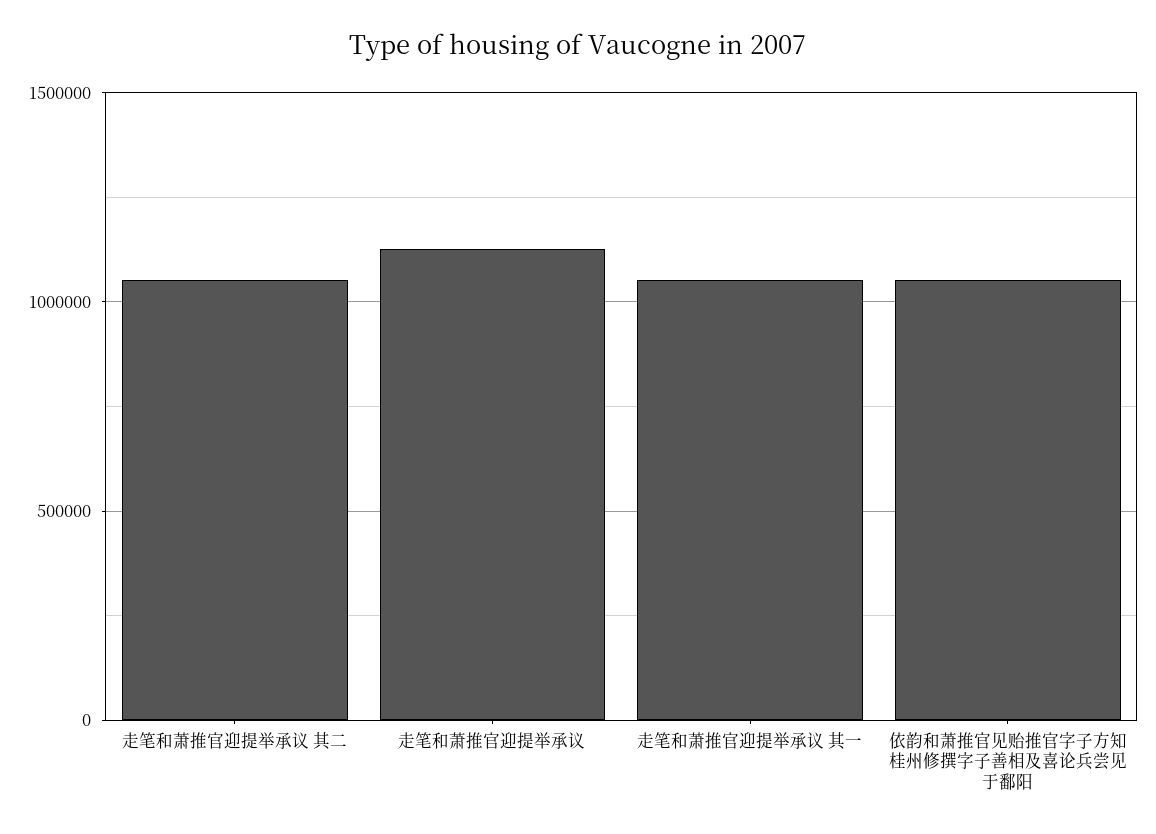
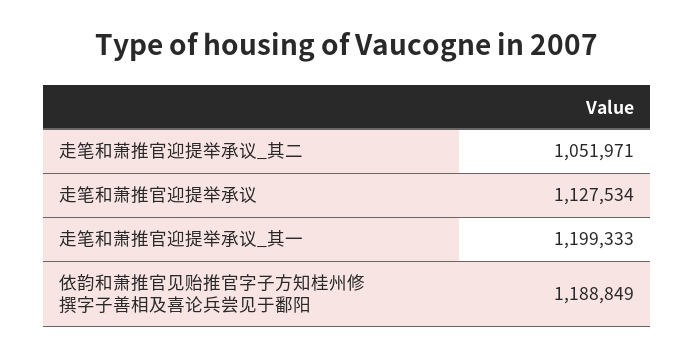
  {
    "走笔和萧推官迎提举承议 其二": 1051971,
    "走笔和萧推官迎提举承议": 1127534,
-   "走笔和萧推官迎提举承议 其一": 1050000,
+   "走笔和萧推官迎提举承议 其一": 1199333,
-   "依韵和萧推官见贻推官字子方知桂州修撰字子善相及喜论兵尝见于鄱阳": 1050000
+   "依韵和萧推官见贻推官字子方知桂州修撰字子善相及喜论兵尝见于鄱阳": 1188849
  }

